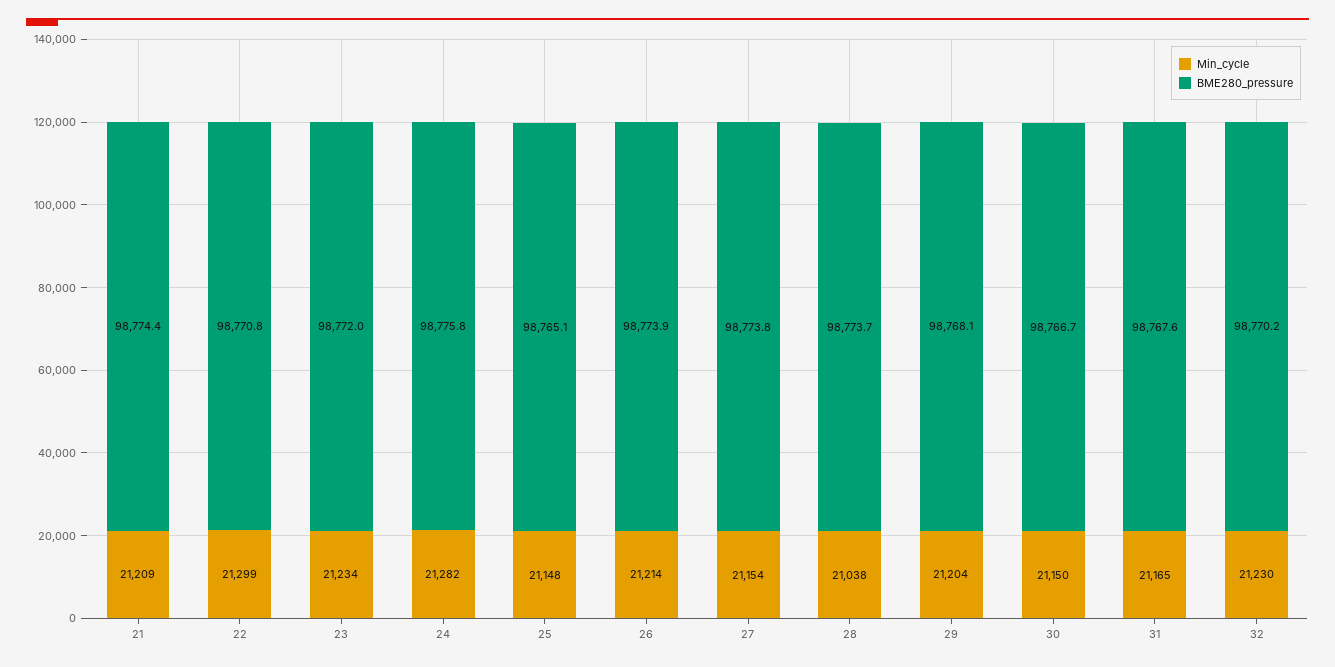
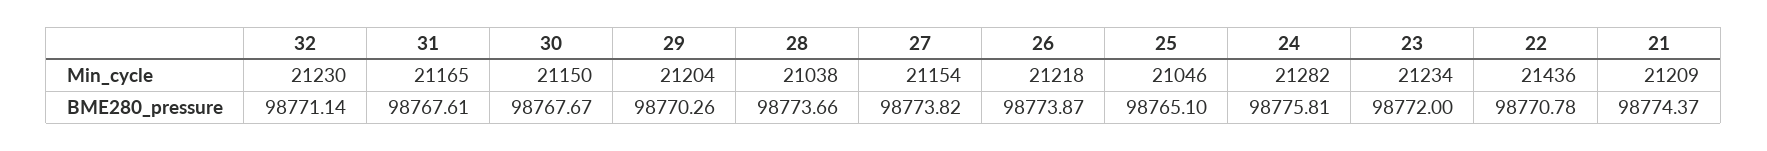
  {
    "Min_cycle": {
      "21": 21209,
-     "22": 21299,
+     "22": 21436,
      "23": 21234,
      "24": 21282,
-     "25": 21148,
+     "25": 21046,
-     "26": 21214,
+     "26": 21218,
      "27": 21154,
      "28": 21038,
      "29": 21204,
      "30": 21150,
      "31": 21165,
      "32": 21230
    },
    "BME280_pressure": {
      "21": 98774.37,
      "22": 98770.78,
      "23": 98772,
      "24": 98775.81,
      "25": 98765.1,
      "26": 98773.87,
      "27": 98773.82,
      "28": 98773.66,
-     "29": 98768.1,
+     "29": 98770.26,
-     "30": 98766.7,
+     "30": 98767.67,
      "31": 98767.61,
-     "32": 98770.2
+     "32": 98771.14
    }
  }

